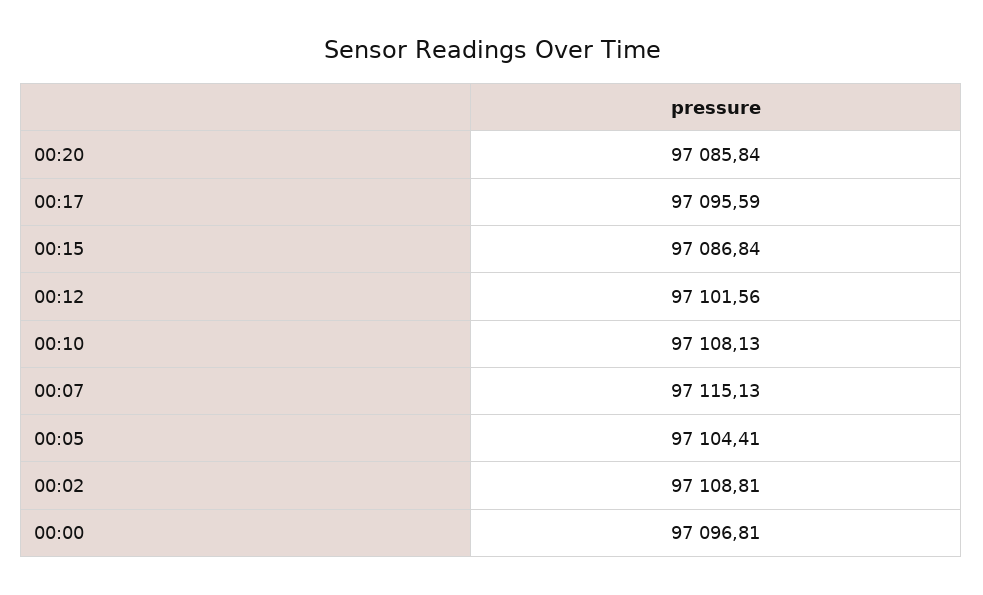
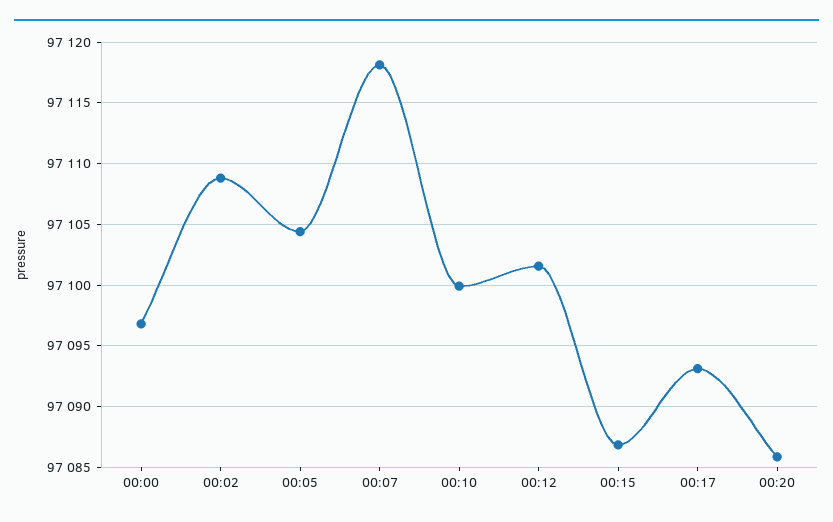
  {
    "00:20": 97085.84,
-   "00:17": 97095.59,
+   "00:17": 97093,
    "00:15": 97086.84,
    "00:12": 97101.56,
-   "00:10": 97108.13,
+   "00:10": 97100,
-   "00:07": 97115.13,
+   "00:07": 97118,
    "00:05": 97104.41,
    "00:02": 97108.81,
    "00:00": 97096.81
  }

